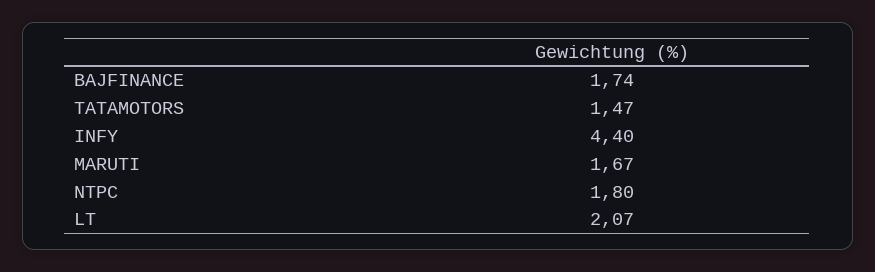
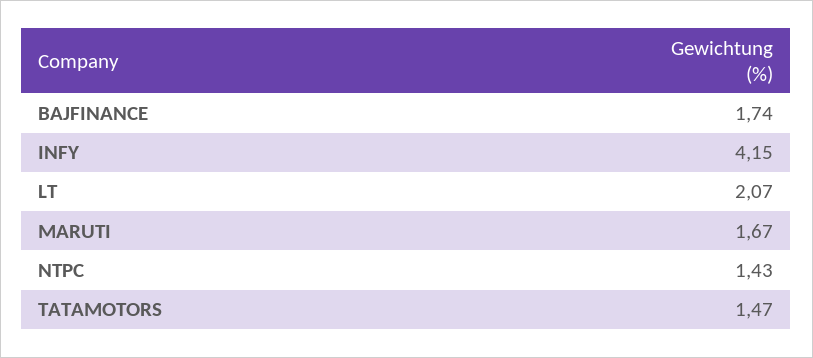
  {
    "BAJFINANCE": 1.74,
    "TATAMOTORS": 1.47,
-   "INFY": 4.4,
+   "INFY": 4.15,
    "MARUTI": 1.67,
-   "NTPC": 1.8,
+   "NTPC": 1.43,
    "LT": 2.07
  }

